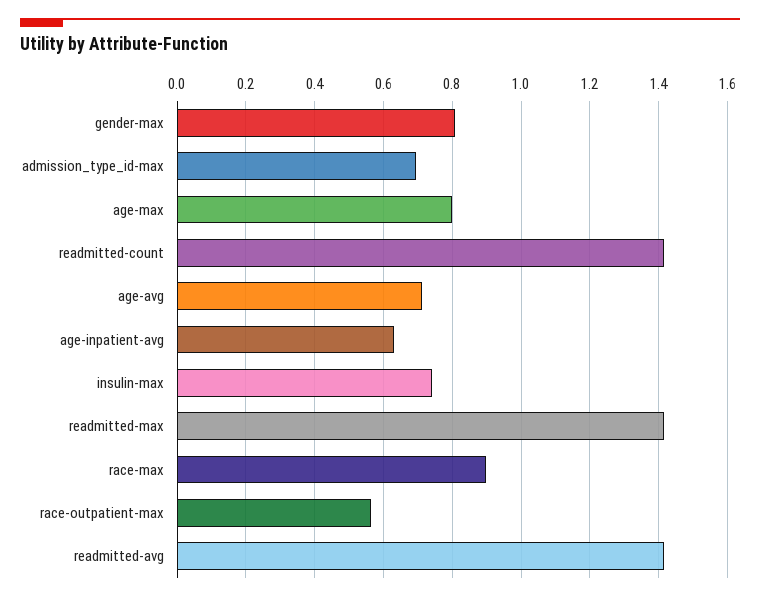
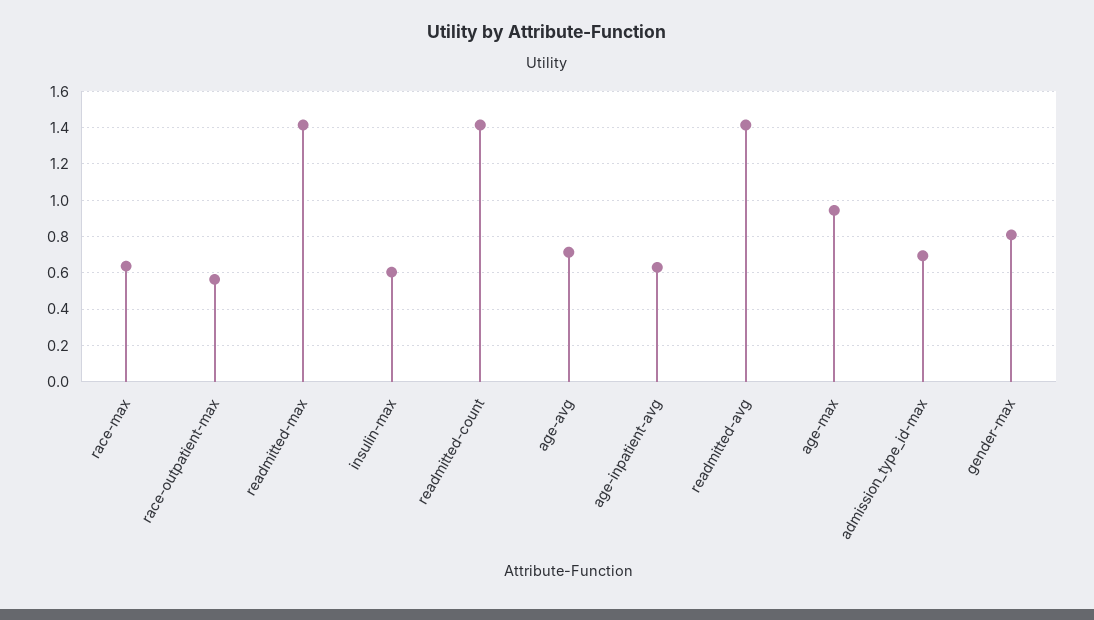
  {
    "gender-max": 0.8,
    "admission_type_id-max": 0.7,
-   "age-max": 0.8,
+   "age-max": 0.95,
    "readmitted-count": 1.42,
    "age-avg": 0.72,
    "age-inpatient-avg": 0.64,
-   "insulin-max": 0.74,
+   "insulin-max": 0.6,
    "readmitted-max": 1.42,
-   "race-max": 0.9,
+   "race-max": 0.65,
    "race-outpatient-max": 0.56,
    "readmitted-avg": 1.42
  }

